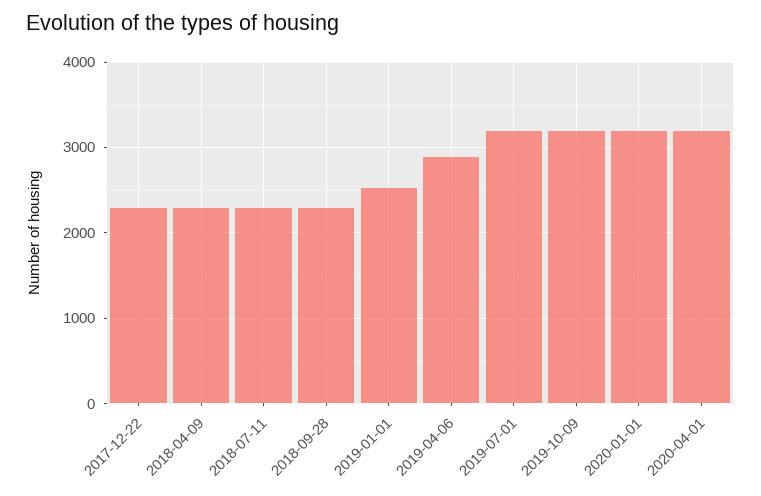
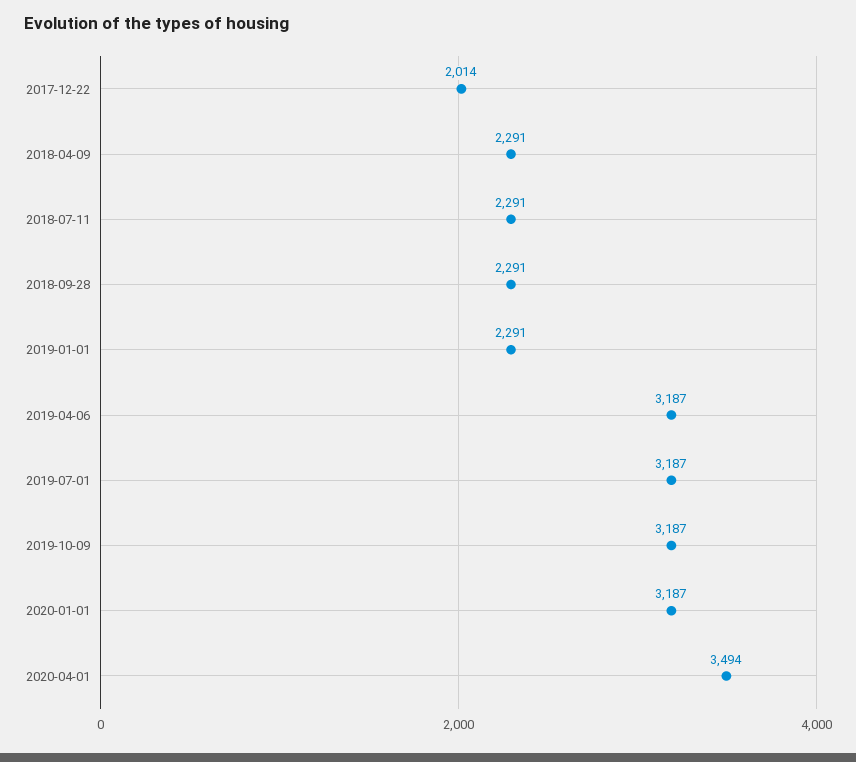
  {
-   "2017-12-22": 2300,
+   "2017-12-22": 2014,
    "2018-04-09": 2291,
    "2018-07-11": 2291,
    "2018-09-28": 2291,
-   "2019-01-01": 2500,
+   "2019-01-01": 2291,
-   "2019-04-06": 2900,
+   "2019-04-06": 3187,
    "2019-07-01": 3187,
    "2019-10-09": 3187,
    "2020-01-01": 3187,
-   "2020-04-01": 3200
+   "2020-04-01": 3494
  }

